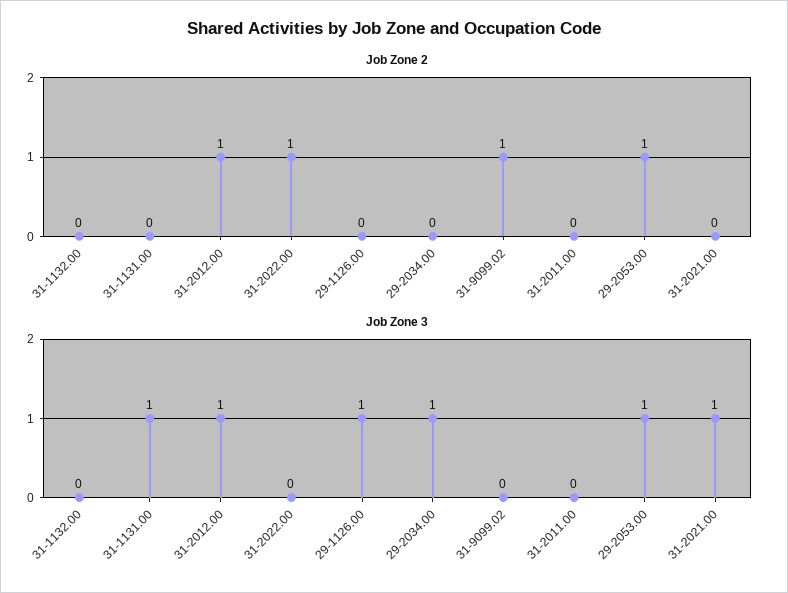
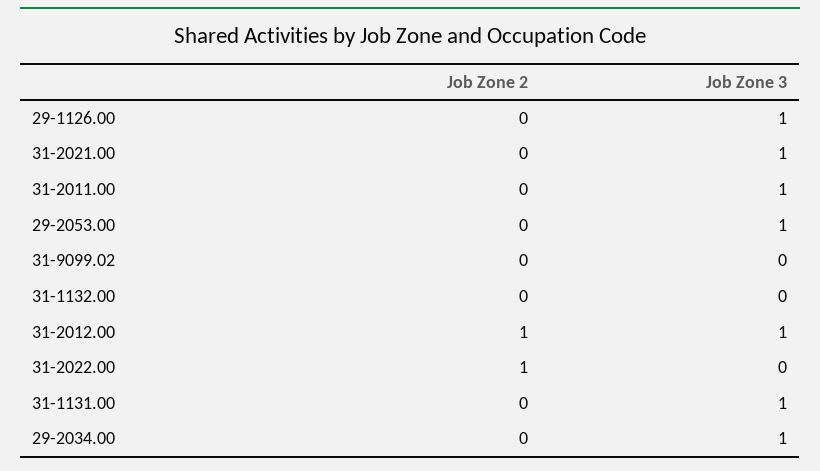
  {
    "Job Zone 2": {
      "31-1132.00": 0,
      "31-1131.00": 0,
      "31-2012.00": 1,
      "31-2022.00": 1,
      "29-1126.00": 0,
      "29-2034.00": 0,
-     "31-9099.02": 1,
+     "31-9099.02": 0,
      "31-2011.00": 0,
-     "29-2053.00": 1,
+     "29-2053.00": 0,
      "31-2021.00": 0
    },
    "Job Zone 3": {
      "31-1132.00": 0,
      "31-1131.00": 1,
      "31-2012.00": 1,
      "31-2022.00": 0,
      "29-1126.00": 1,
      "29-2034.00": 1,
      "31-9099.02": 0,
-     "31-2011.00": 0,
+     "31-2011.00": 1,
      "29-2053.00": 1,
      "31-2021.00": 1
    }
  }

